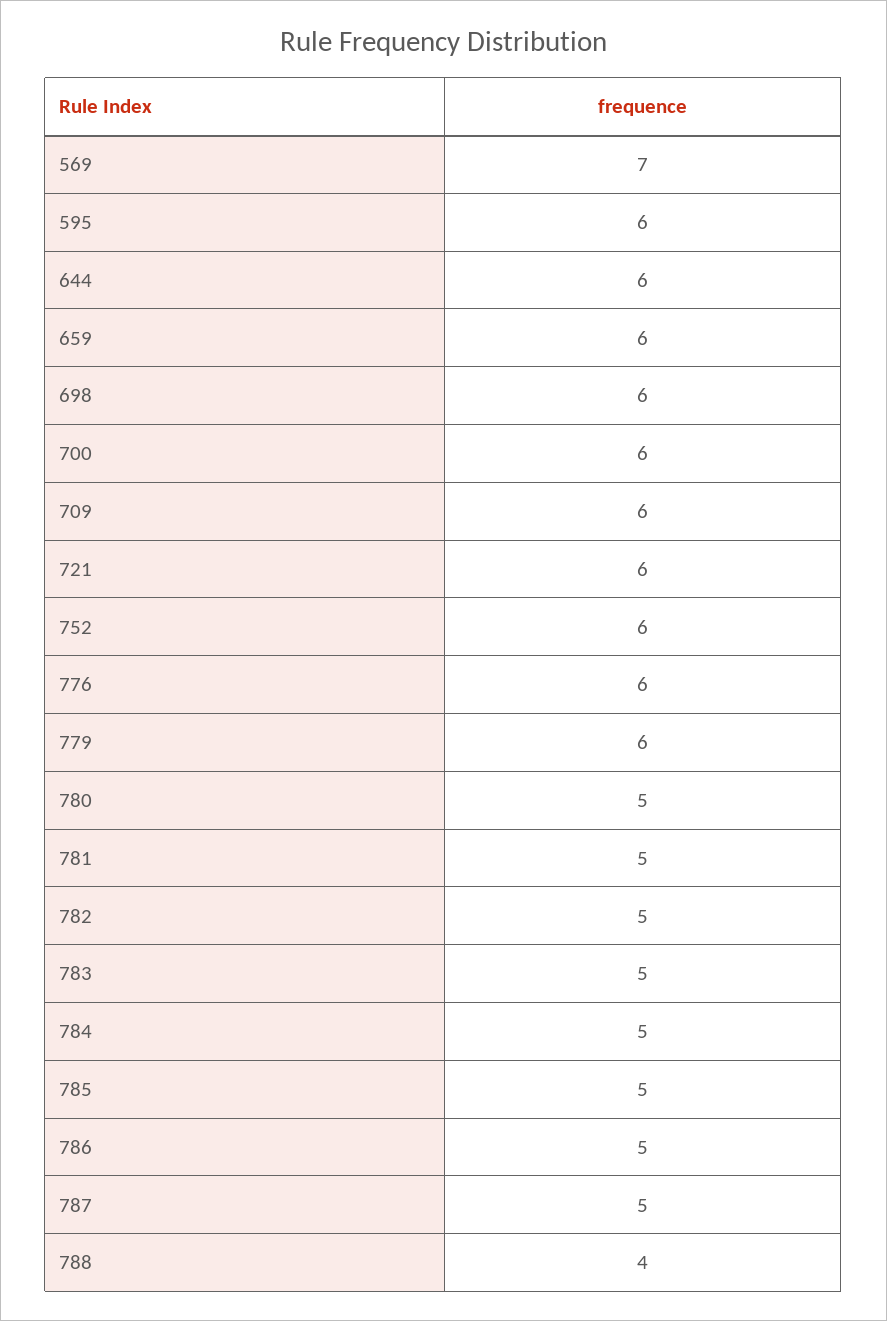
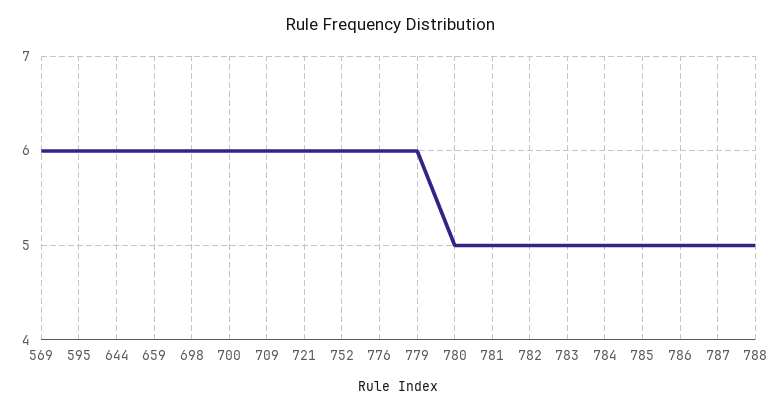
  {
-   "569": 7,
+   "569": 6,
    "595": 6,
    "644": 6,
    "659": 6,
    "698": 6,
    "700": 6,
    "709": 6,
    "721": 6,
    "752": 6,
    "776": 6,
    "779": 6,
    "780": 5,
    "781": 5,
    "782": 5,
    "783": 5,
    "784": 5,
    "785": 5,
    "786": 5,
    "787": 5,
-   "788": 4
+   "788": 5
  }

